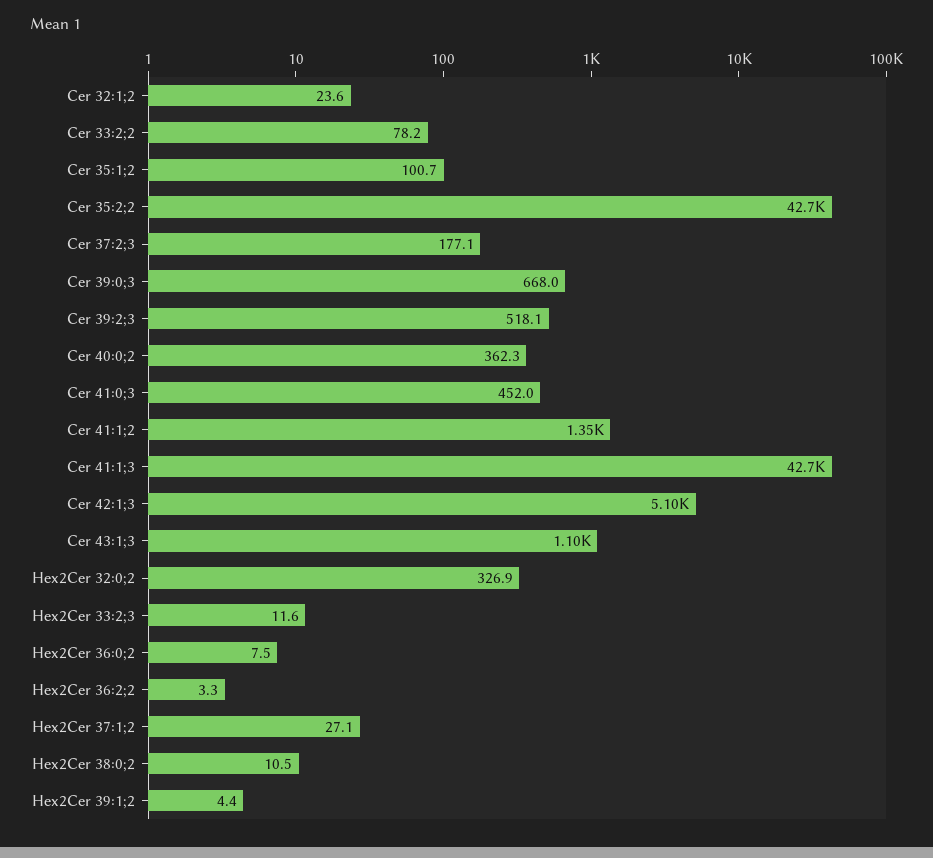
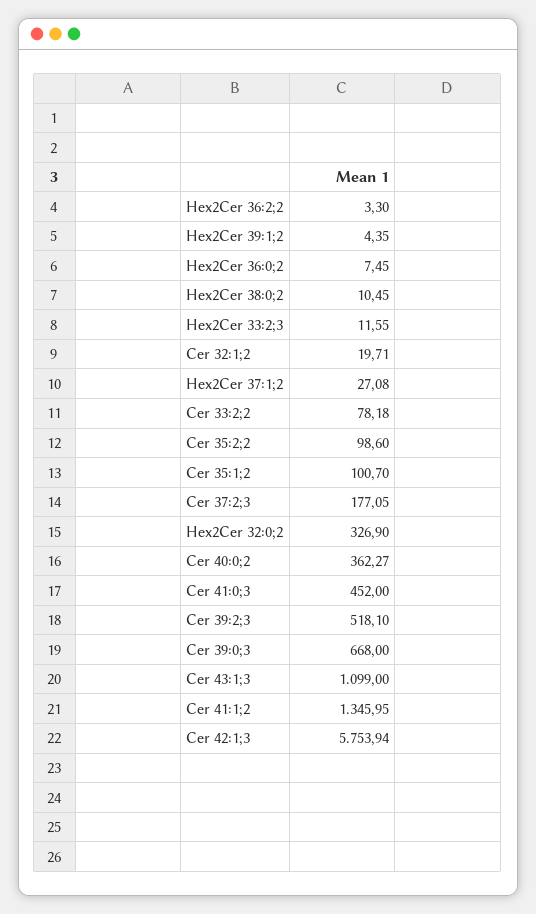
  {
-   "Cer 32:1;2": 23.6,
+   "Cer 32:1;2": 19.71,
    "Cer 33:2;2": 78.18,
    "Cer 35:1;2": 100.7,
-   "Cer 35:2;2": 42700,
+   "Cer 35:2;2": 98.6,
    "Cer 37:2;3": 177.05,
    "Cer 39:0;3": 668,
    "Cer 39:2;3": 518.1,
    "Cer 40:0;2": 362.27,
    "Cer 41:0;3": 452,
    "Cer 41:1;2": 1345.95,
-   "Cer 41:1;3": 42700,
-   "Cer 42:1;3": 5100,
+   "Cer 42:1;3": 5753.94,
    "Cer 43:1;3": 1099,
    "Hex2Cer 32:0;2": 326.9,
    "Hex2Cer 33:2;3": 11.55,
    "Hex2Cer 36:0;2": 7.45,
    "Hex2Cer 36:2;2": 3.3,
    "Hex2Cer 37:1;2": 27.08,
    "Hex2Cer 38:0;2": 10.45,
    "Hex2Cer 39:1;2": 4.35
  }

